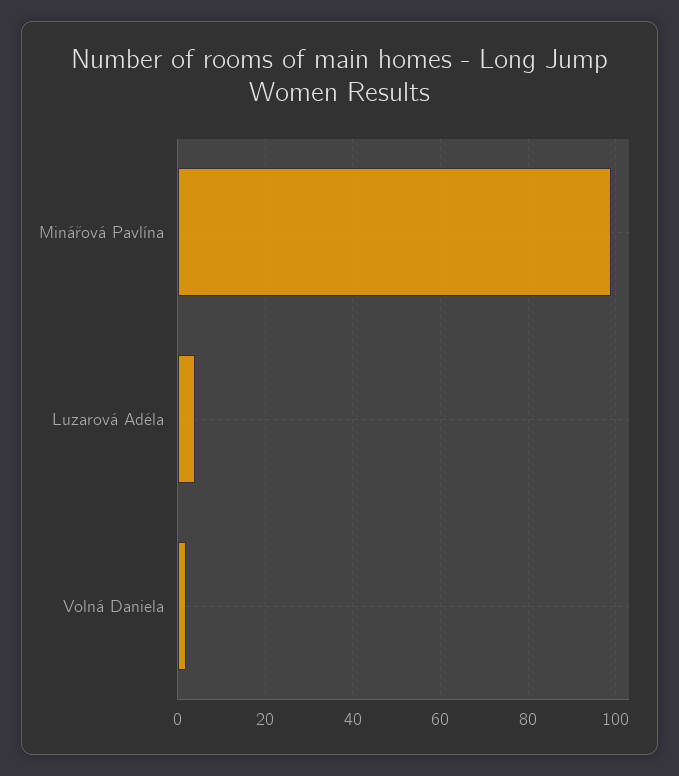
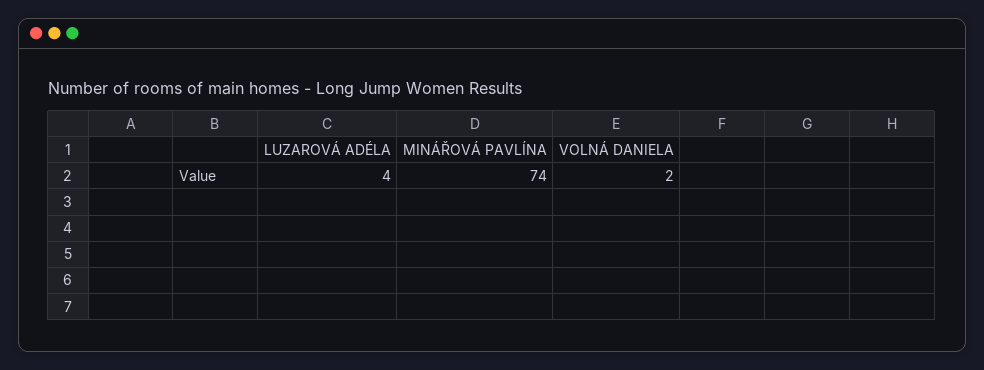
  {
-   "Minářová Pavlína": 100,
+   "Minářová Pavlína": 74,
    "Luzarová Adéla": 4,
    "Volná Daniela": 2
  }

